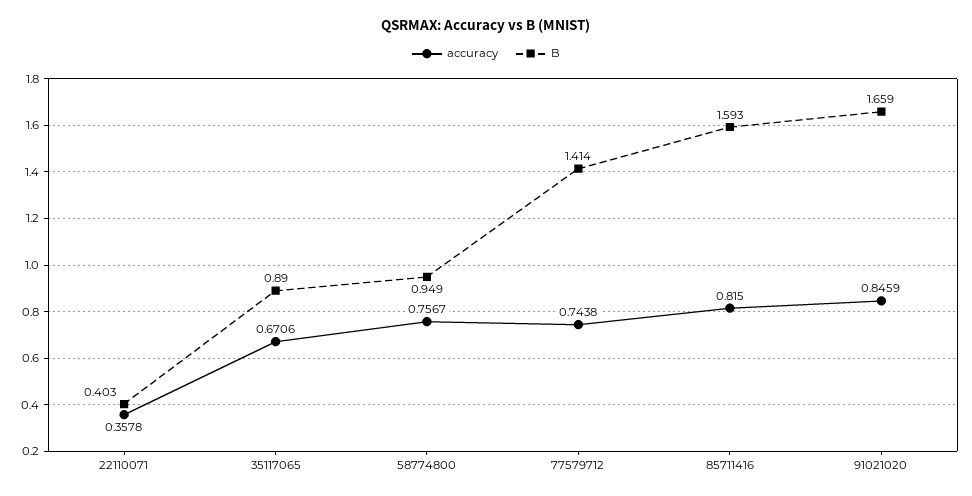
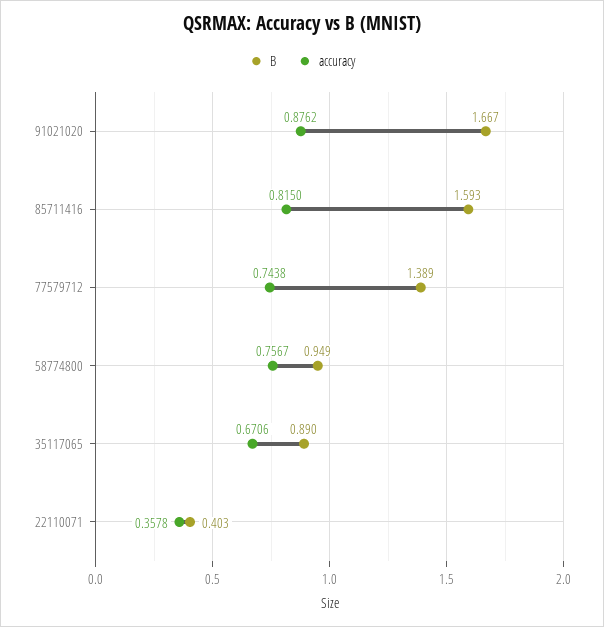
  {
    "accuracy": {
      "22110071": 0.3578,
      "35117065": 0.6706,
      "58774800": 0.7567,
      "77579712": 0.7438,
      "85711416": 0.815,
-     "91021020": 0.8459
+     "91021020": 0.8762
    },
    "B": {
      "22110071": 0.403,
      "35117065": 0.89,
      "58774800": 0.949,
-     "77579712": 1.414,
+     "77579712": 1.389,
      "85711416": 1.593,
-     "91021020": 1.659
+     "91021020": 1.667
    }
  }

